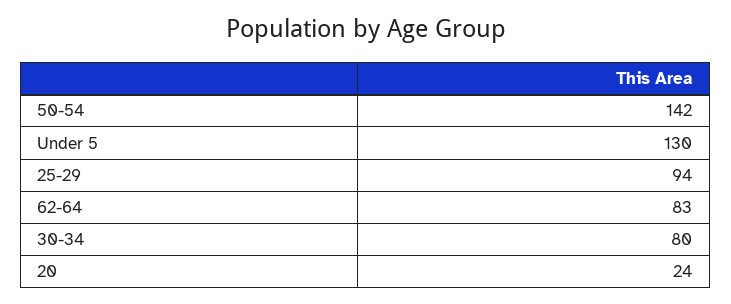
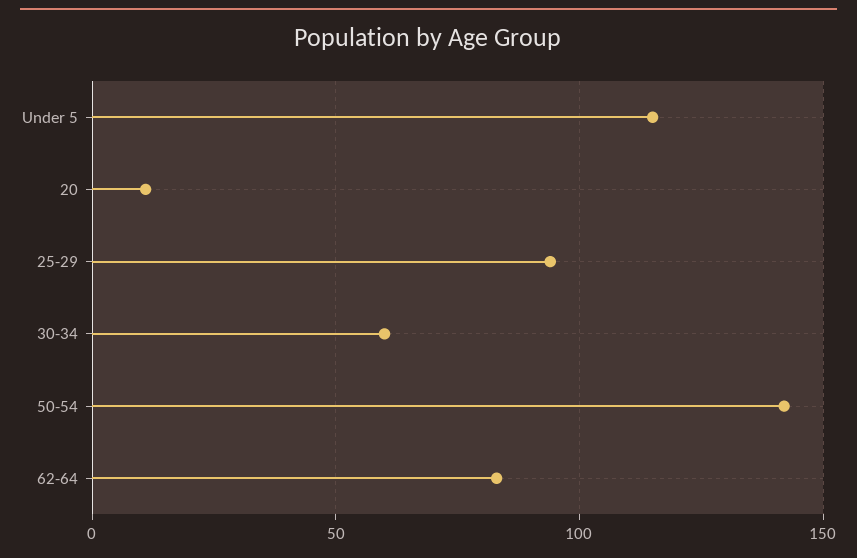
  {
    "50-54": 142,
-   "Under 5": 130,
+   "Under 5": 115,
    "25-29": 94,
    "62-64": 83,
-   "30-34": 80,
+   "30-34": 60,
-   "20": 24
+   "20": 10
  }

